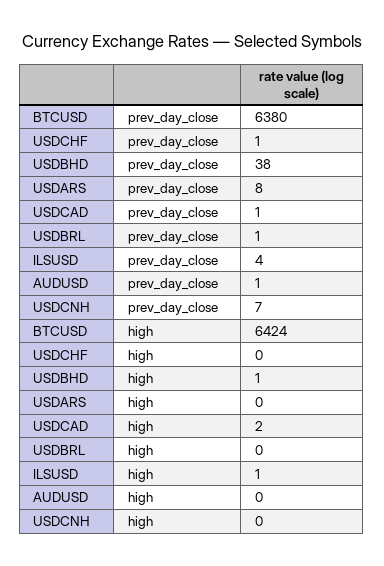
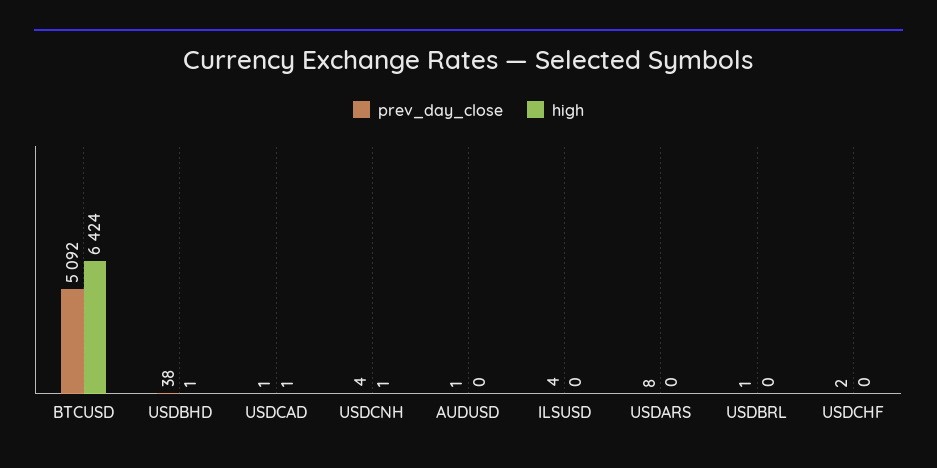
  {
    "prev_day_close": {
-     "BTCUSD": 6380,
+     "BTCUSD": 5092,
-     "USDCHF": 1,
+     "USDCHF": 2,
      "USDBHD": 38,
      "USDARS": 8,
      "USDCAD": 1,
      "USDBRL": 1,
      "ILSUSD": 4,
      "AUDUSD": 1,
-     "USDCNH": 7
+     "USDCNH": 4
    },
    "high": {
      "BTCUSD": 6424,
      "USDCHF": 0,
      "USDBHD": 1,
      "USDARS": 0,
-     "USDCAD": 2,
+     "USDCAD": 1,
      "USDBRL": 0,
-     "ILSUSD": 1,
+     "ILSUSD": 0,
      "AUDUSD": 0,
-     "USDCNH": 0
+     "USDCNH": 1
    }
  }

